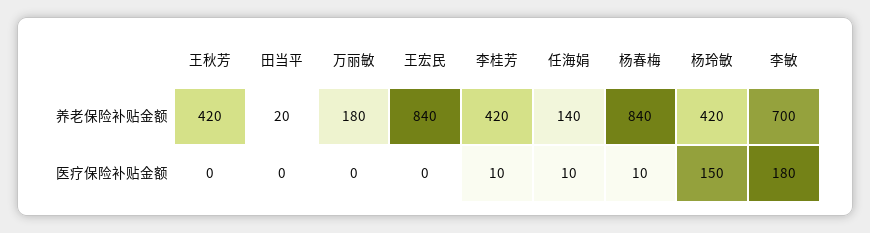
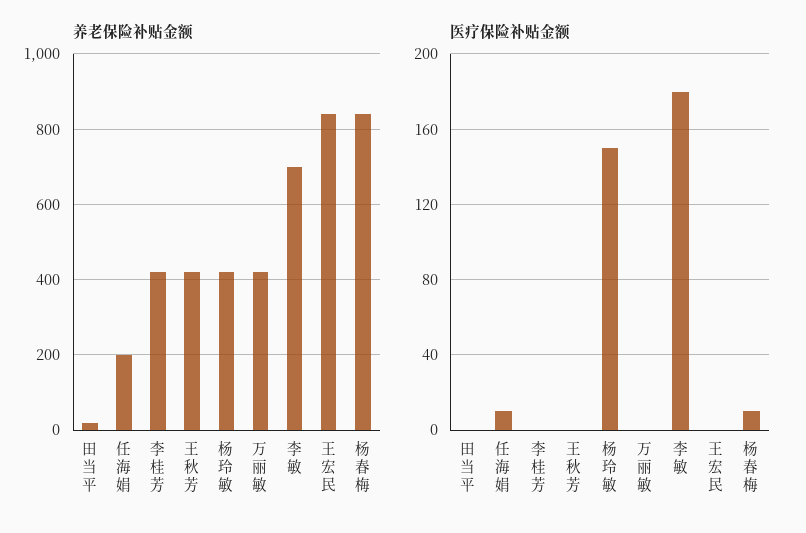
  {
    "养老保险补贴金额": {
      "王秋芳": 420,
      "田当平": 20,
-     "万丽敏": 180,
+     "万丽敏": 420,
      "王宏民": 840,
      "李桂芳": 420,
-     "任海娟": 140,
+     "任海娟": 200,
      "杨春梅": 840,
      "杨玲敏": 420,
      "李敏": 700
    },
    "医疗保险补贴金额": {
      "王秋芳": 0,
      "田当平": 0,
      "万丽敏": 0,
      "王宏民": 0,
-     "李桂芳": 10,
+     "李桂芳": 0,
      "任海娟": 10,
      "杨春梅": 10,
      "杨玲敏": 150,
      "李敏": 180
    }
  }

